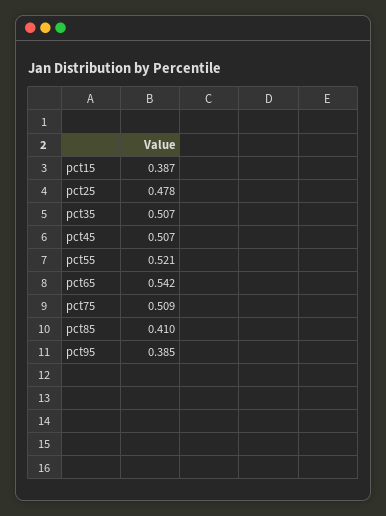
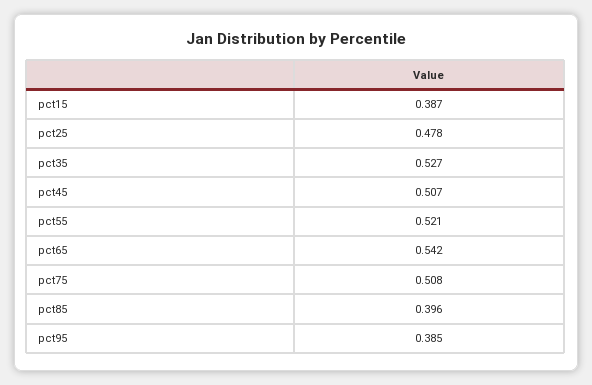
  {
    "pct15": 0.387,
    "pct25": 0.478,
-   "pct35": 0.507,
+   "pct35": 0.527,
    "pct45": 0.507,
    "pct55": 0.521,
    "pct65": 0.542,
-   "pct75": 0.509,
+   "pct75": 0.508,
-   "pct85": 0.41,
+   "pct85": 0.396,
    "pct95": 0.385
  }

